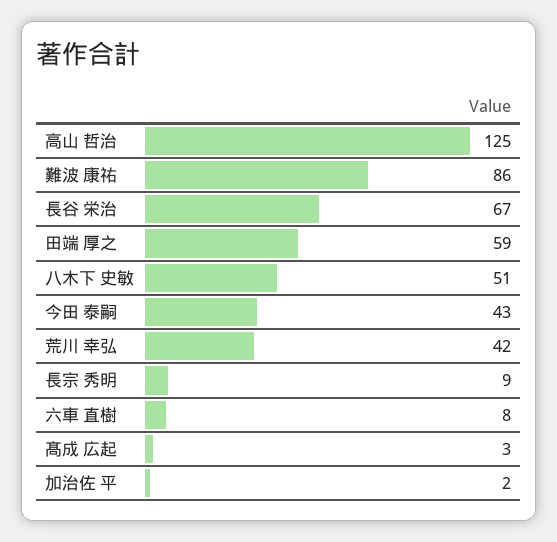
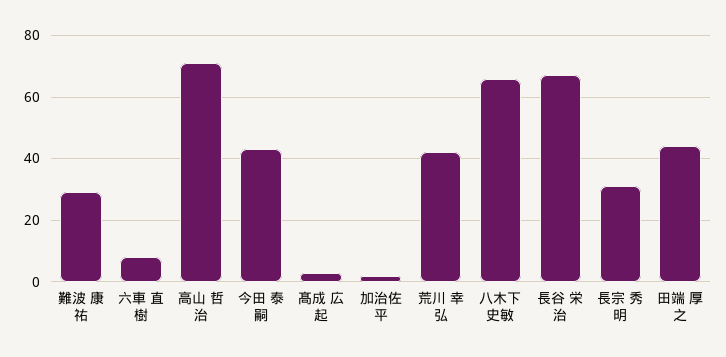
  {
-   "高山 哲治": 125,
+   "高山 哲治": 70,
-   "難波 康祐": 86,
+   "難波 康祐": 30,
    "長谷 栄治": 67,
-   "田端 厚之": 59,
+   "田端 厚之": 45,
-   "八木下 史敏": 51,
+   "八木下 史敏": 65,
    "今田 泰嗣": 43,
    "荒川 幸弘": 42,
-   "長宗 秀明": 9,
+   "長宗 秀明": 30,
    "六車 直樹": 8,
    "髙成 広起": 3,
    "加治佐 平": 2
  }

